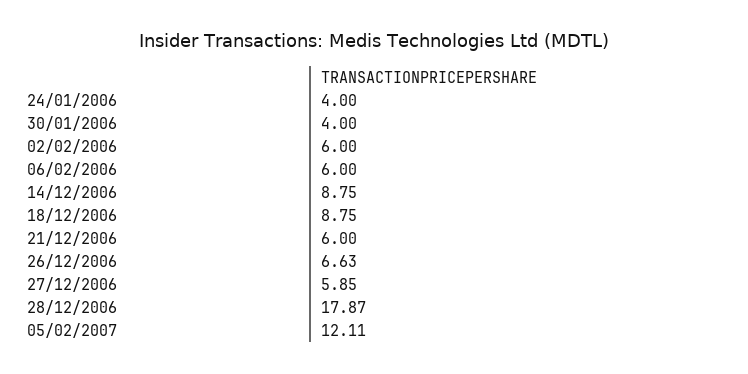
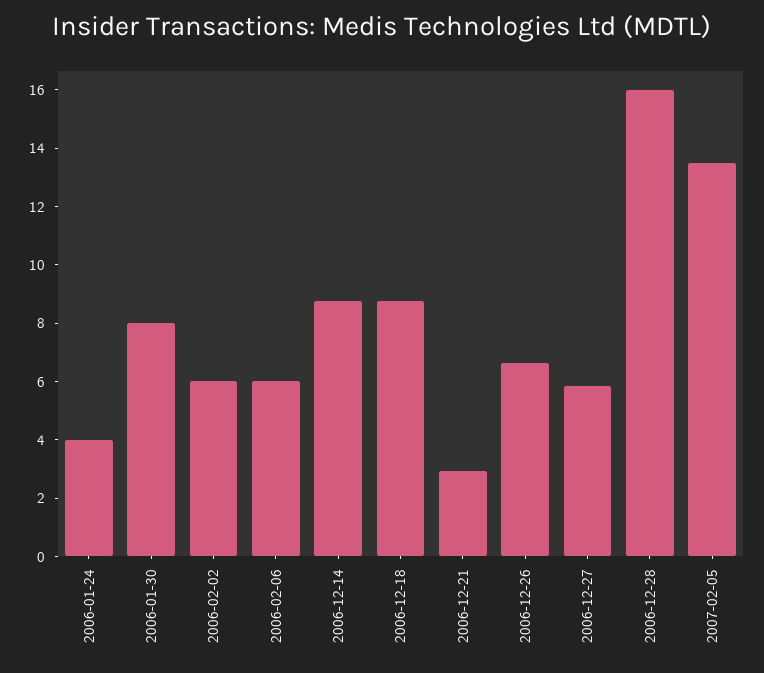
  {
    "24/01/2006": 4,
-   "30/01/2006": 4,
+   "30/01/2006": 8,
    "02/02/2006": 6,
    "06/02/2006": 6,
    "14/12/2006": 8.75,
    "18/12/2006": 8.75,
-   "21/12/2006": 6,
+   "21/12/2006": 3,
    "26/12/2006": 6.63,
    "27/12/2006": 5.85,
-   "28/12/2006": 17.87,
+   "28/12/2006": 16,
-   "05/02/2007": 12.11
+   "05/02/2007": 13.5
  }

